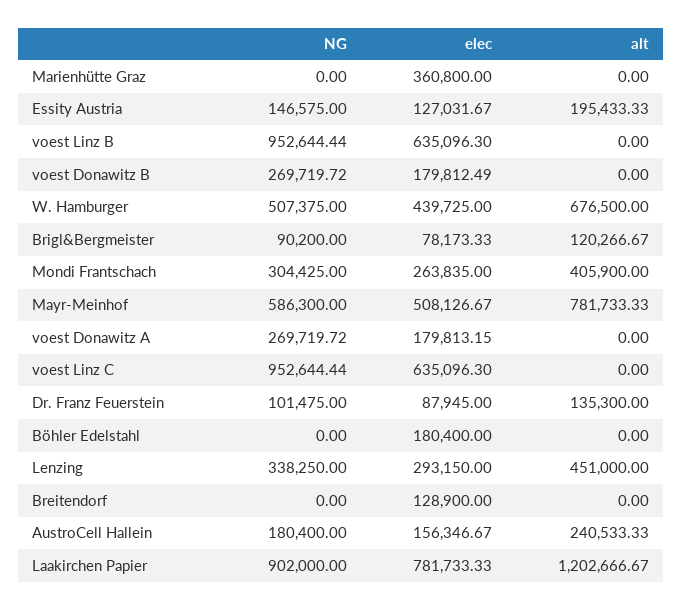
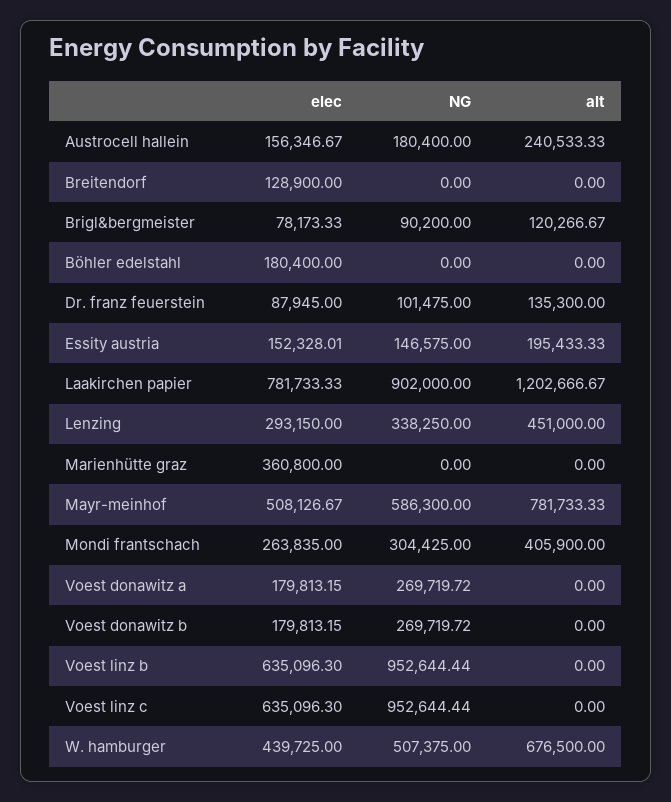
  {
    "NG": {
      "Marienhütte Graz": 0,
      "Essity Austria": 146575,
      "voest Linz B": 952644.44,
      "voest Donawitz B": 269719.72,
      "W. Hamburger": 507375,
      "Brigl&Bergmeister": 90200,
      "Mondi Frantschach": 304425,
      "Mayr-Meinhof": 586300,
      "voest Donawitz A": 269719.72,
      "voest Linz C": 952644.44,
      "Dr. Franz Feuerstein": 101475,
      "Böhler Edelstahl": 0,
      "Lenzing": 338250,
      "Breitendorf": 0,
      "AustroCell Hallein": 180400,
      "Laakirchen Papier": 902000
    },
    "elec": {
      "Marienhütte Graz": 360800,
-     "Essity Austria": 127031.67,
+     "Essity Austria": 152328.01,
      "voest Linz B": 635096.3,
-     "voest Donawitz B": 179812.49,
+     "voest Donawitz B": 179813.15,
      "W. Hamburger": 439725,
      "Brigl&Bergmeister": 78173.33,
      "Mondi Frantschach": 263835,
      "Mayr-Meinhof": 508126.67,
      "voest Donawitz A": 179813.15,
      "voest Linz C": 635096.3,
      "Dr. Franz Feuerstein": 87945,
      "Böhler Edelstahl": 180400,
      "Lenzing": 293150,
      "Breitendorf": 128900,
      "AustroCell Hallein": 156346.67,
      "Laakirchen Papier": 781733.33
    },
    "alt": {
      "Marienhütte Graz": 0,
      "Essity Austria": 195433.33,
      "voest Linz B": 0,
      "voest Donawitz B": 0,
      "W. Hamburger": 676500,
      "Brigl&Bergmeister": 120266.67,
      "Mondi Frantschach": 405900,
      "Mayr-Meinhof": 781733.33,
      "voest Donawitz A": 0,
      "voest Linz C": 0,
      "Dr. Franz Feuerstein": 135300,
      "Böhler Edelstahl": 0,
      "Lenzing": 451000,
      "Breitendorf": 0,
      "AustroCell Hallein": 240533.33,
      "Laakirchen Papier": 1202666.67
    }
  }

